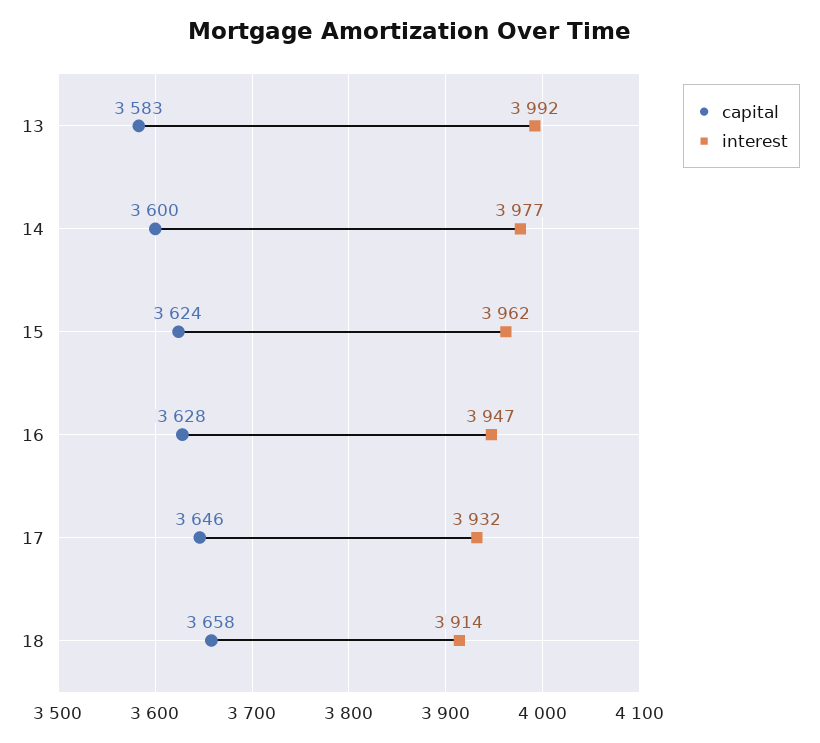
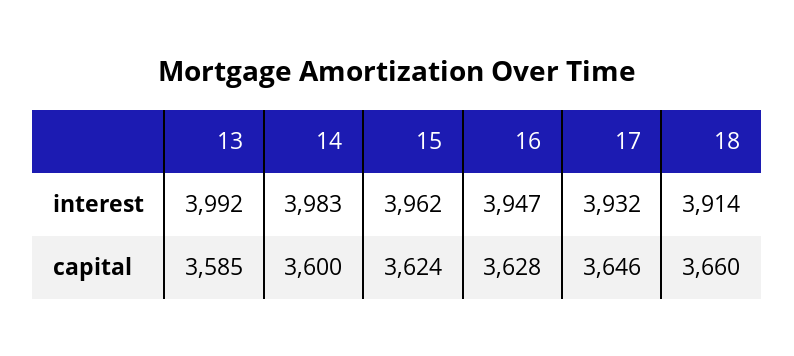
  {
    "capital": {
-     "13": 3583,
+     "13": 3585,
      "14": 3600,
      "15": 3624,
      "16": 3628,
      "17": 3646,
-     "18": 3658
+     "18": 3660
    },
    "interest": {
      "13": 3992,
-     "14": 3977,
+     "14": 3983,
      "15": 3962,
      "16": 3947,
      "17": 3932,
      "18": 3914
    }
  }

